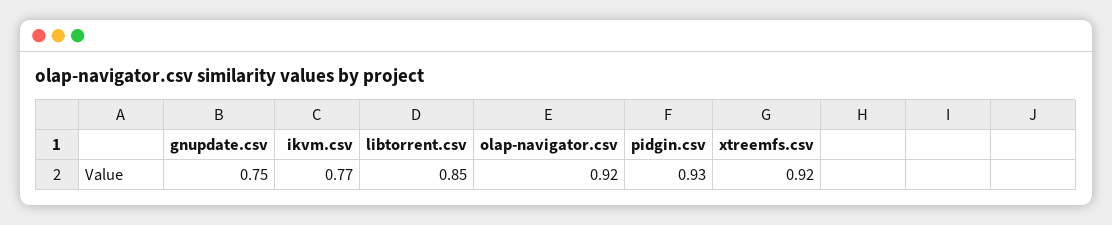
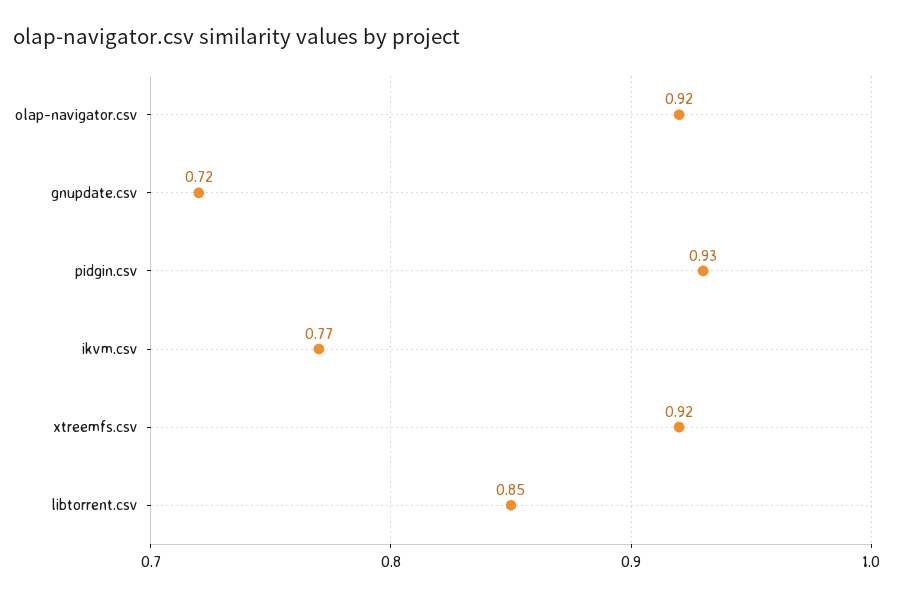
  {
-   "gnupdate.csv": 0.75,
+   "gnupdate.csv": 0.72,
    "ikvm.csv": 0.77,
    "libtorrent.csv": 0.85,
    "olap-navigator.csv": 0.92,
    "pidgin.csv": 0.93,
    "xtreemfs.csv": 0.92
  }

